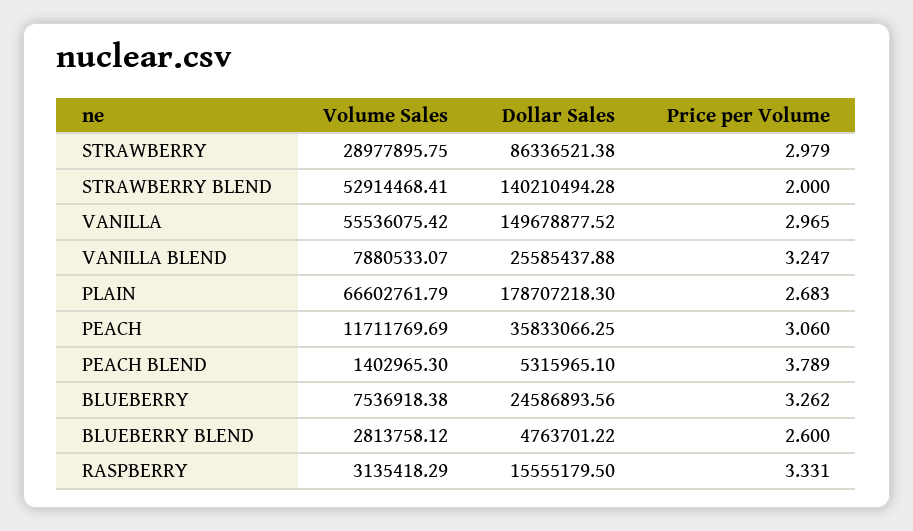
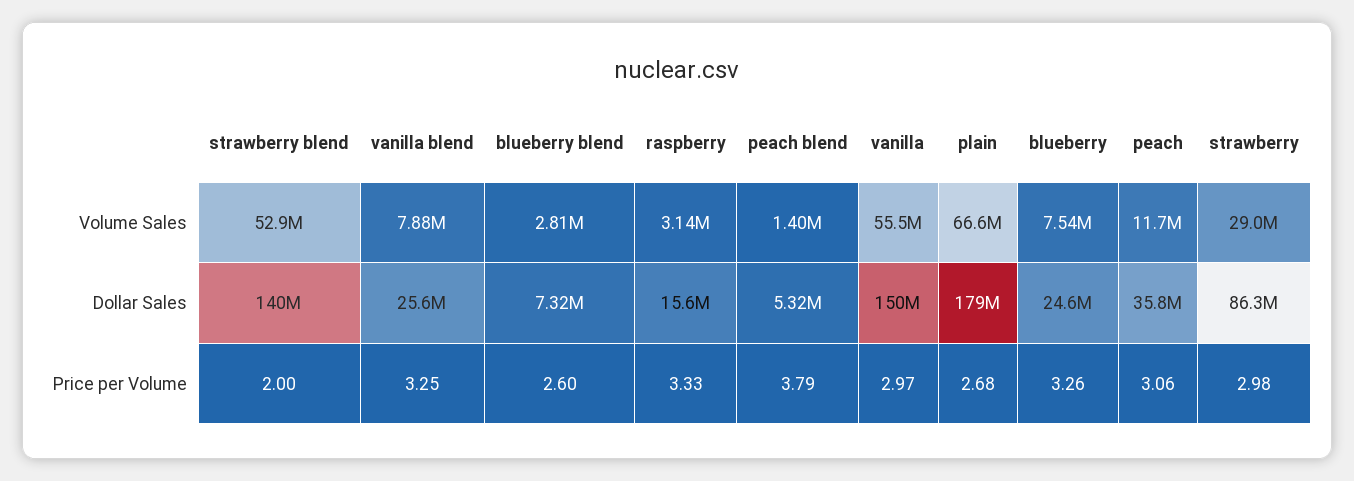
  {
    "Volume Sales": {
      "STRAWBERRY": 28977895.75,
      "STRAWBERRY BLEND": 52914468.41,
      "VANILLA": 55536075.42,
      "VANILLA BLEND": 7880533.07,
      "PLAIN": 66602761.79,
      "PEACH": 11711769.69,
      "PEACH BLEND": 1402965.3,
      "BLUEBERRY": 7536918.38,
      "BLUEBERRY BLEND": 2813758.12,
      "RASPBERRY": 3135418.29
    },
    "Dollar Sales": {
      "STRAWBERRY": 86336521.38,
      "STRAWBERRY BLEND": 140210494.28,
      "VANILLA": 149678877.52,
      "VANILLA BLEND": 25585437.88,
      "PLAIN": 178707218.3,
      "PEACH": 35833066.25,
      "PEACH BLEND": 5315965.1,
      "BLUEBERRY": 24586893.56,
-     "BLUEBERRY BLEND": 4763701.22,
+     "BLUEBERRY BLEND": 7320000,
      "RASPBERRY": 15555179.5
    },
    "Price per Volume": {
      "STRAWBERRY": 2.979,
      "STRAWBERRY BLEND": 2,
      "VANILLA": 2.965,
      "VANILLA BLEND": 3.247,
      "PLAIN": 2.683,
      "PEACH": 3.06,
      "PEACH BLEND": 3.789,
      "BLUEBERRY": 3.262,
      "BLUEBERRY BLEND": 2.6,
      "RASPBERRY": 3.331
    }
  }

